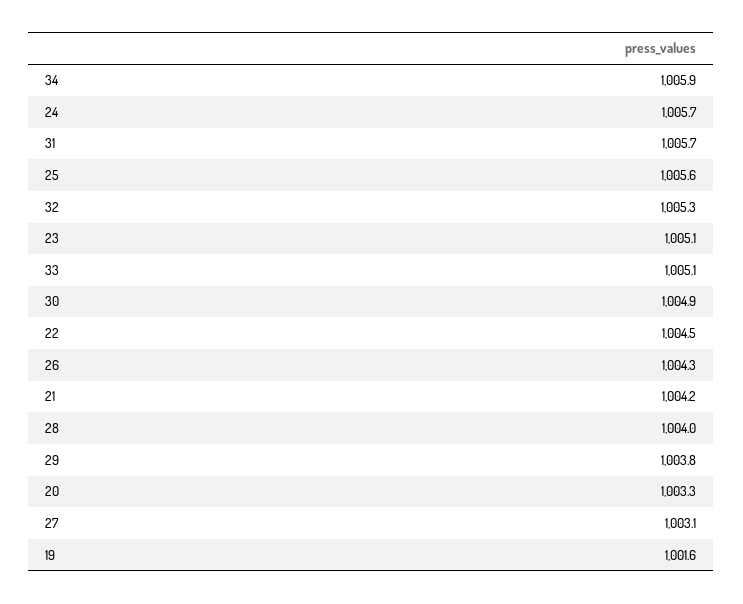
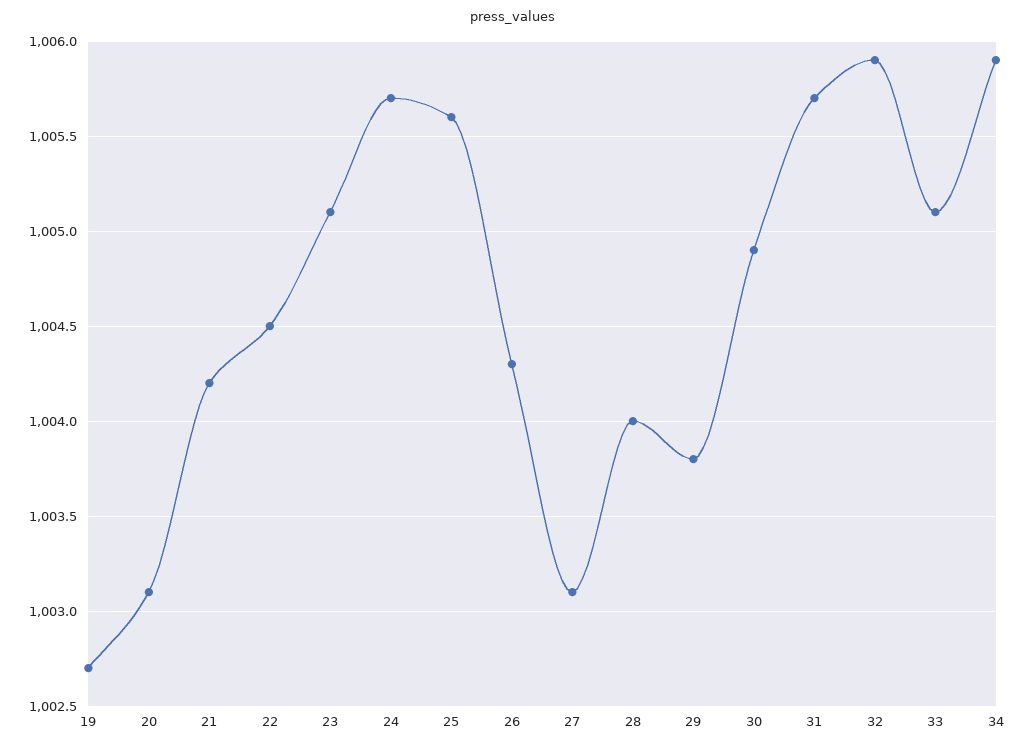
  {
    "34": 1005.9,
    "24": 1005.7,
    "31": 1005.7,
    "25": 1005.6,
-   "32": 1005.3,
+   "32": 1005.9,
    "23": 1005.1,
    "33": 1005.1,
    "30": 1004.9,
    "22": 1004.5,
    "26": 1004.3,
    "21": 1004.2,
    "28": 1004,
    "29": 1003.8,
-   "20": 1003.3,
+   "20": 1003.1,
    "27": 1003.1,
-   "19": 1001.6
+   "19": 1002.7
  }

